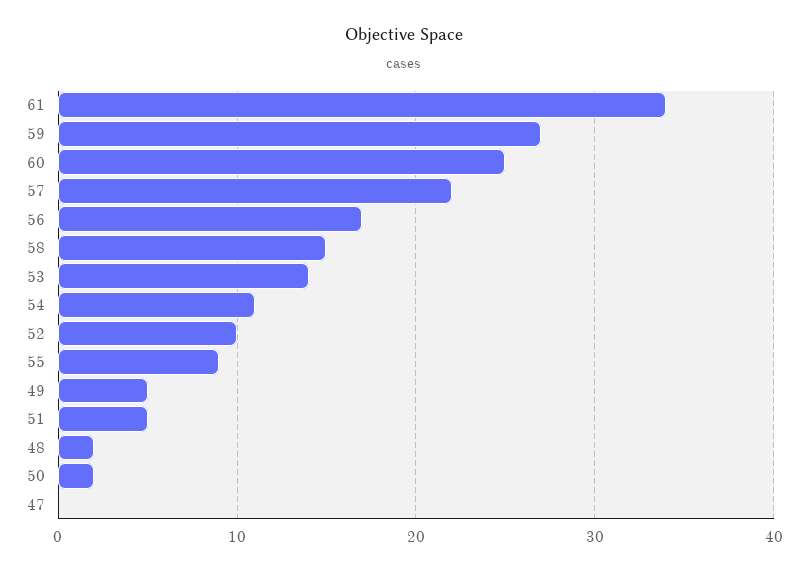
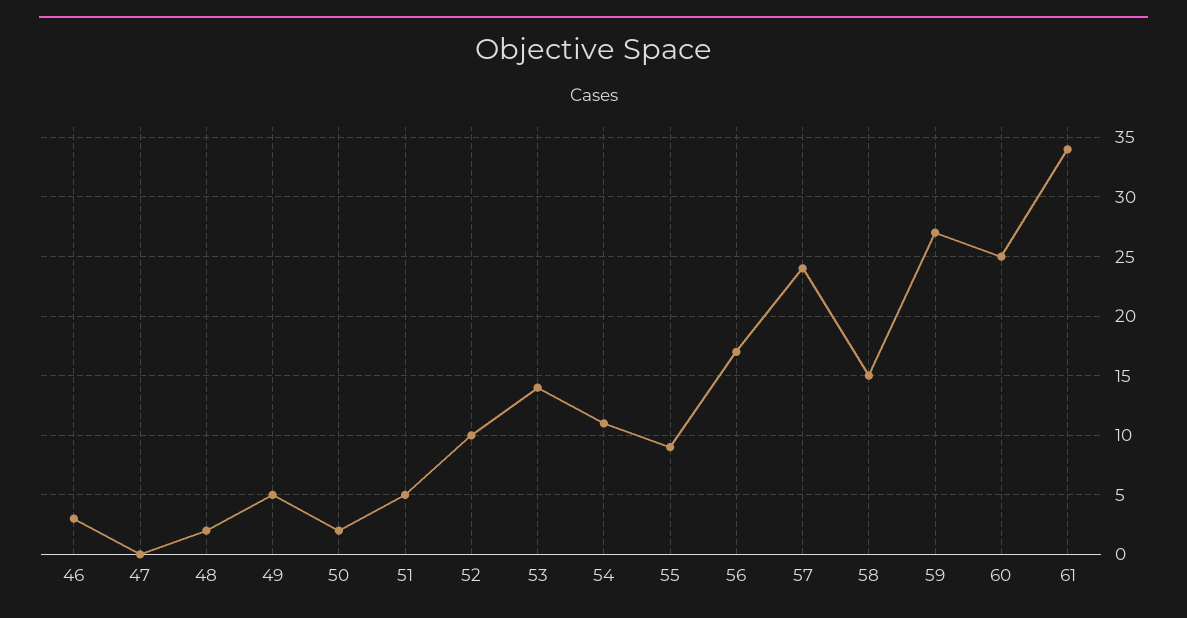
  {
    "61": 34,
    "59": 27,
    "60": 25,
-   "57": 22,
+   "57": 24,
    "56": 17,
    "58": 15,
    "53": 14,
    "54": 11,
    "52": 10,
    "55": 9,
    "49": 5,
    "51": 5,
    "48": 2,
    "50": 2,
-   "47": 0
+   "47": 0,
+   "46": 3
  }

